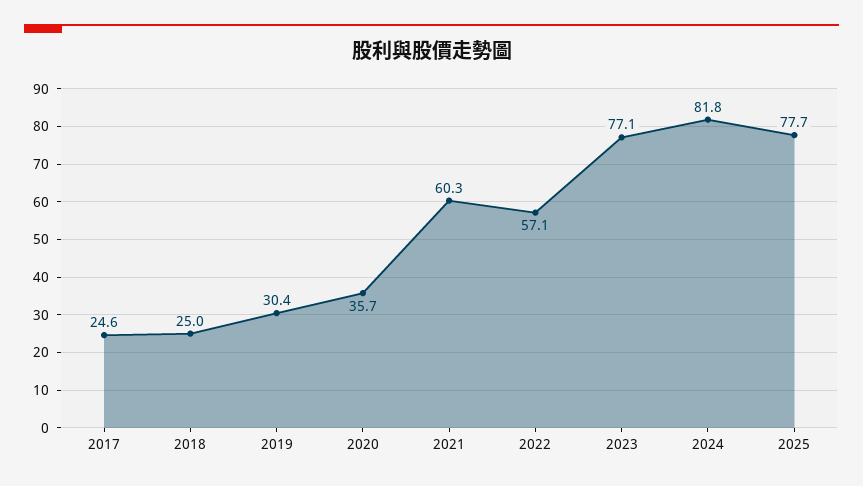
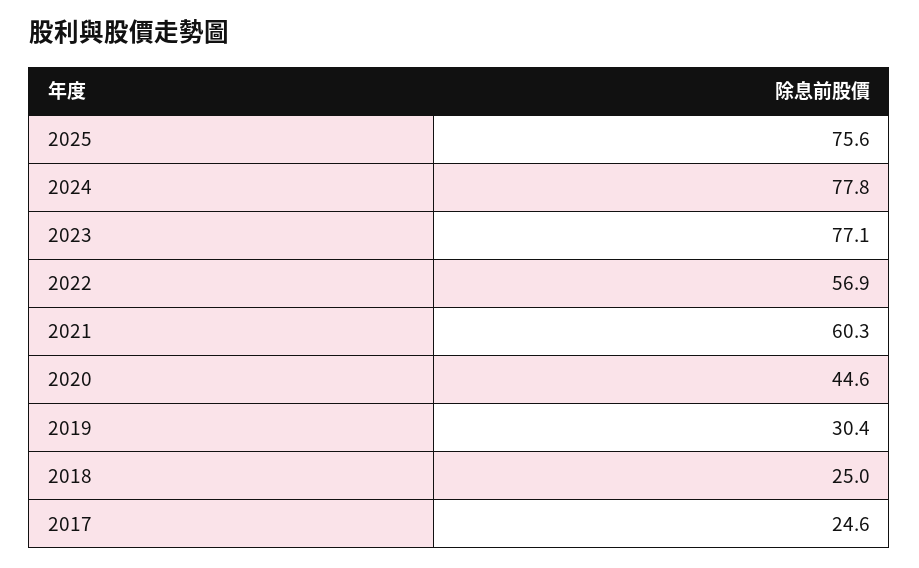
  {
    "2017": 24.6,
    "2018": 25,
    "2019": 30.4,
-   "2020": 35.7,
+   "2020": 44.6,
    "2021": 60.3,
-   "2022": 57.1,
+   "2022": 56.9,
    "2023": 77.1,
-   "2024": 81.8,
+   "2024": 77.8,
-   "2025": 77.7
+   "2025": 75.6
  }

